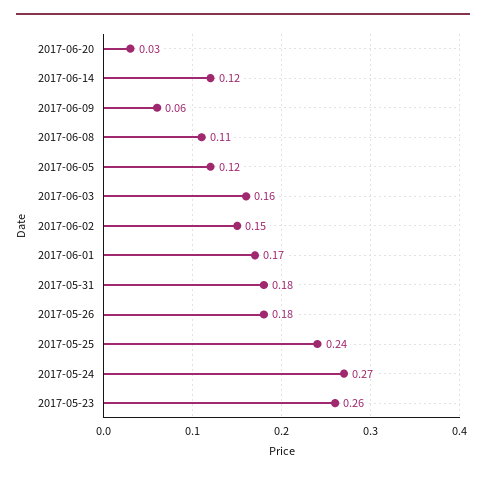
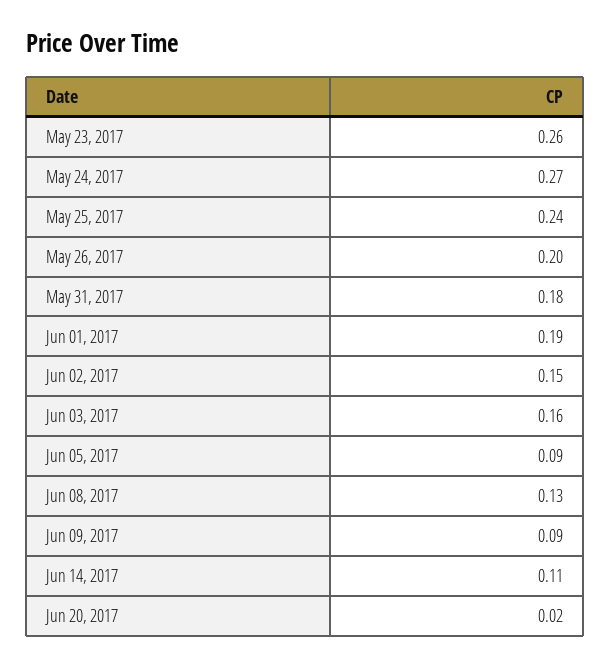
  {
-   "2017-06-20": 0.03,
+   "2017-06-20": 0.02,
-   "2017-06-14": 0.12,
+   "2017-06-14": 0.11,
-   "2017-06-09": 0.06,
+   "2017-06-09": 0.09,
-   "2017-06-08": 0.11,
+   "2017-06-08": 0.13,
-   "2017-06-05": 0.12,
+   "2017-06-05": 0.09,
    "2017-06-03": 0.16,
    "2017-06-02": 0.15,
-   "2017-06-01": 0.17,
+   "2017-06-01": 0.19,
    "2017-05-31": 0.18,
-   "2017-05-26": 0.18,
+   "2017-05-26": 0.2,
    "2017-05-25": 0.24,
    "2017-05-24": 0.27,
    "2017-05-23": 0.26
  }

